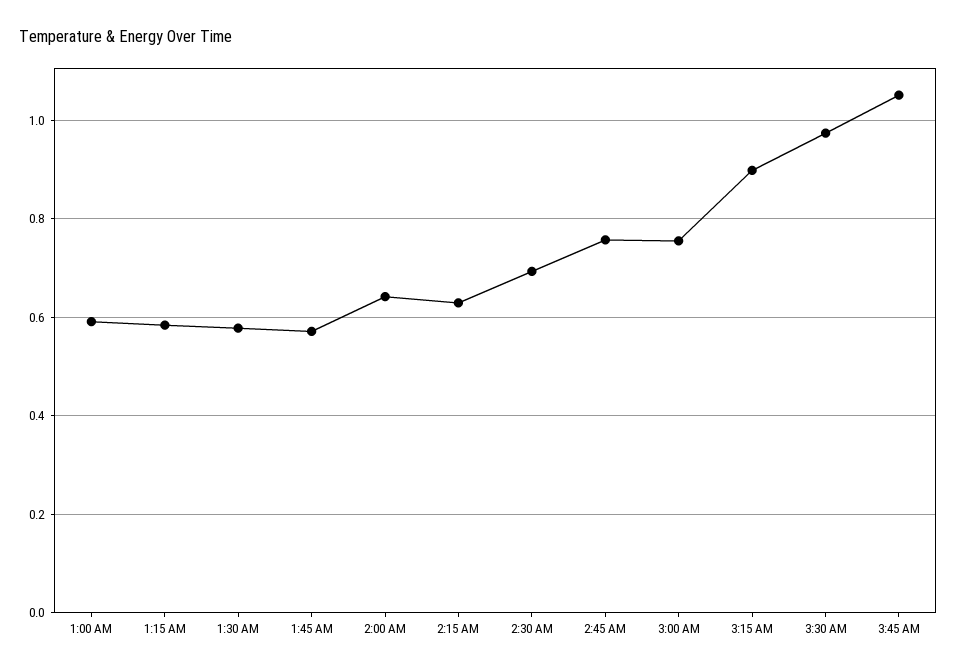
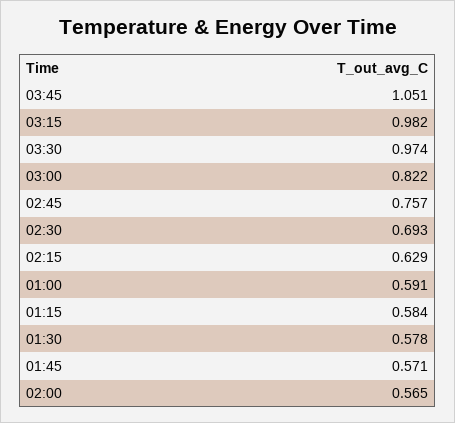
  {
    "1:00 AM": 0.591,
    "1:15 AM": 0.584,
    "1:30 AM": 0.578,
    "1:45 AM": 0.571,
-   "2:00 AM": 0.64,
+   "2:00 AM": 0.565,
    "2:15 AM": 0.629,
    "2:30 AM": 0.693,
    "2:45 AM": 0.757,
-   "3:00 AM": 0.76,
+   "3:00 AM": 0.822,
-   "3:15 AM": 0.9,
+   "3:15 AM": 0.982,
    "3:30 AM": 0.974,
    "3:45 AM": 1.051
  }

